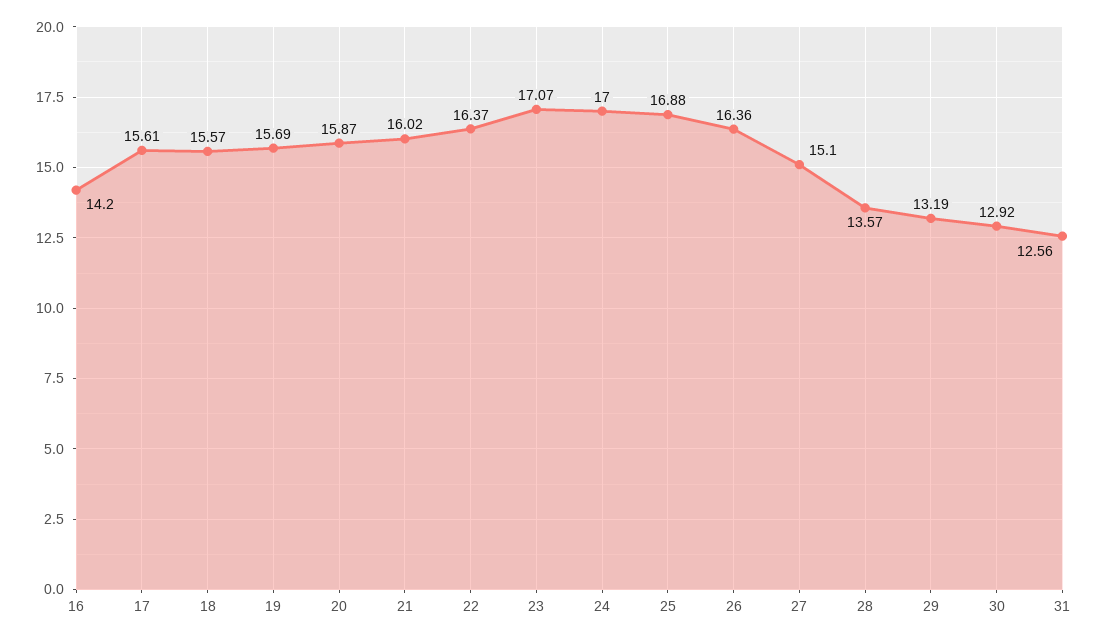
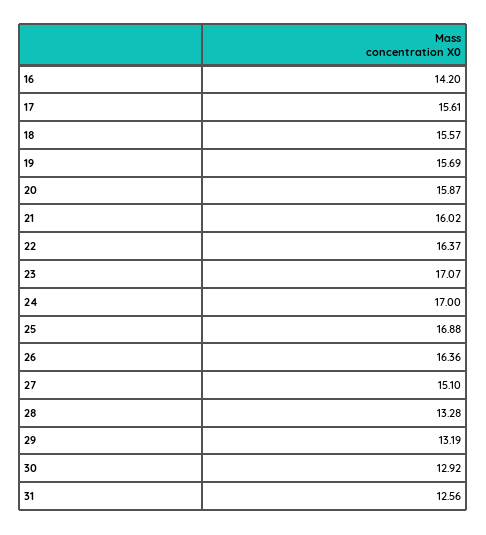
  {
    "16": 14.2,
    "17": 15.61,
    "18": 15.57,
    "19": 15.69,
    "20": 15.87,
    "21": 16.02,
    "22": 16.37,
    "23": 17.07,
    "24": 17,
    "25": 16.88,
    "26": 16.36,
    "27": 15.1,
-   "28": 13.57,
+   "28": 13.28,
    "29": 13.19,
    "30": 12.92,
    "31": 12.56
  }

